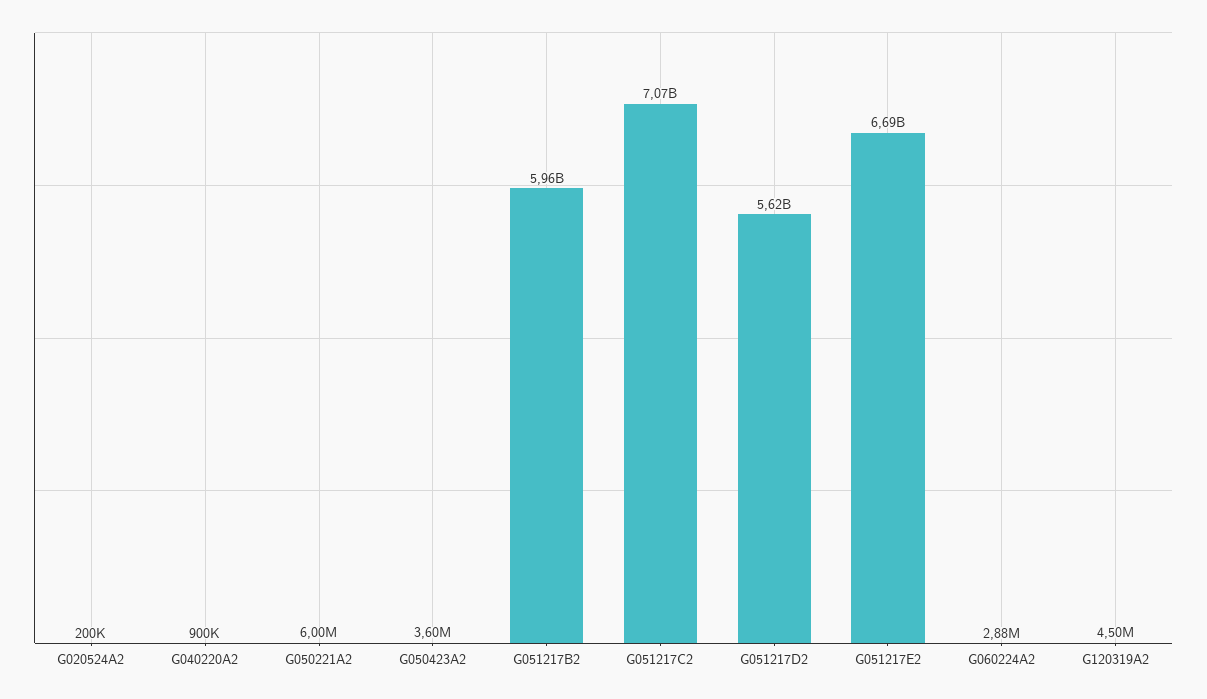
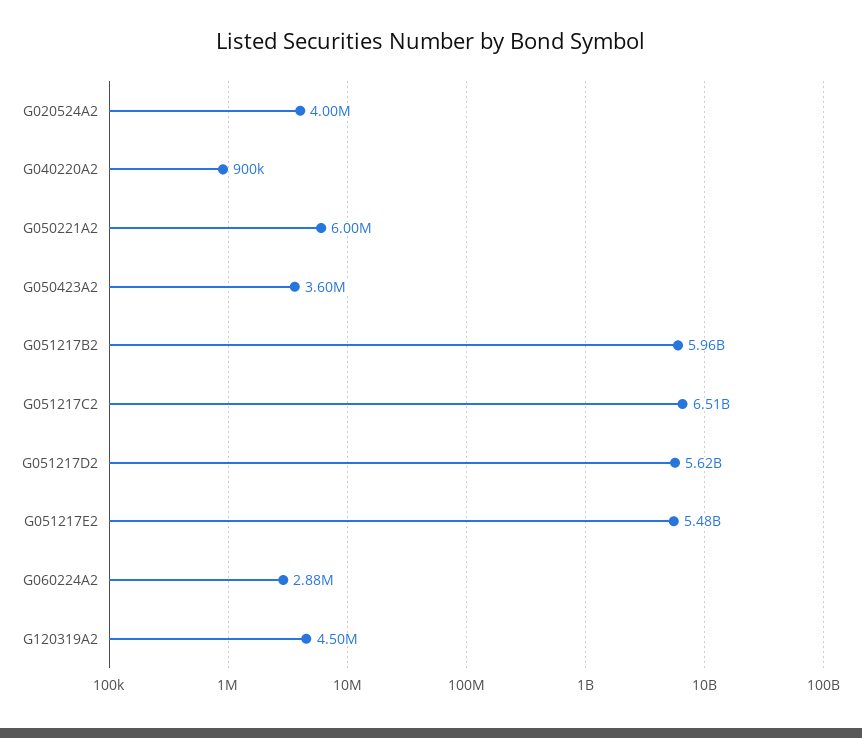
  {
-   "G020524A2": 200000,
+   "G020524A2": 4000000,
    "G040220A2": 900000,
    "G050221A2": 6000000,
    "G050423A2": 3600000,
    "G051217B2": 5960000000,
-   "G051217C2": 7070000000,
+   "G051217C2": 6510000000,
    "G051217D2": 5620000000,
-   "G051217E2": 6690000000,
+   "G051217E2": 5480000000,
    "G060224A2": 2880000,
    "G120319A2": 4500000
  }

